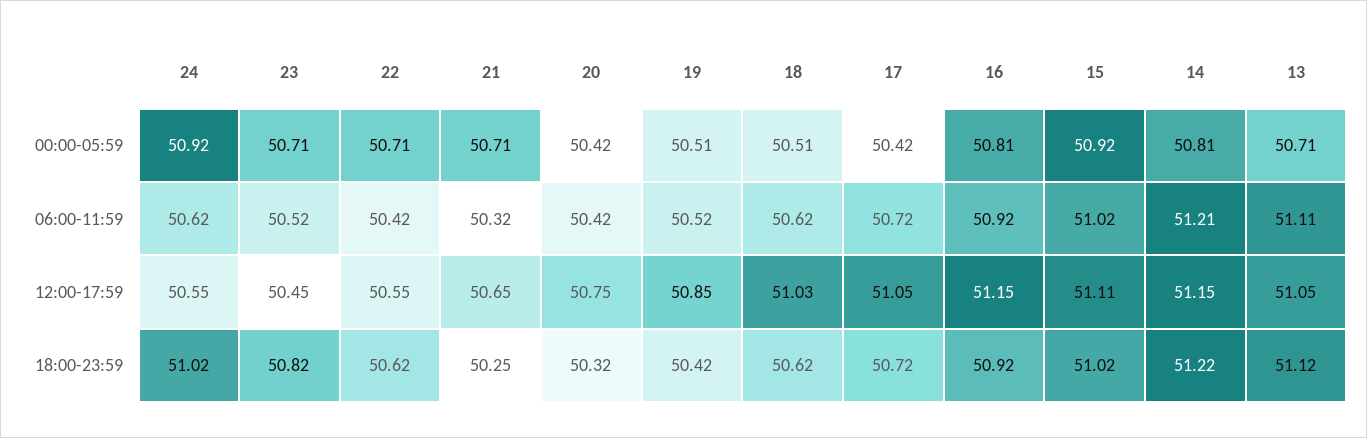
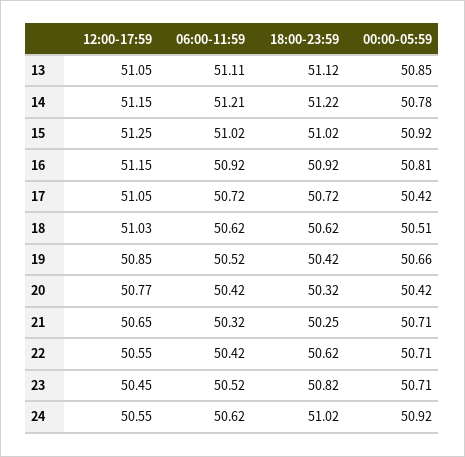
  {
    "24": {
      "00:00-05:59": 50.92,
      "06:00-11:59": 50.62,
      "12:00-17:59": 50.55,
      "18:00-23:59": 51.02
    },
    "23": {
      "00:00-05:59": 50.71,
      "06:00-11:59": 50.52,
      "12:00-17:59": 50.45,
      "18:00-23:59": 50.82
    },
    "22": {
      "00:00-05:59": 50.71,
      "06:00-11:59": 50.42,
      "12:00-17:59": 50.55,
      "18:00-23:59": 50.62
    },
    "21": {
      "00:00-05:59": 50.71,
      "06:00-11:59": 50.32,
      "12:00-17:59": 50.65,
      "18:00-23:59": 50.25
    },
    "20": {
      "00:00-05:59": 50.42,
      "06:00-11:59": 50.42,
-     "12:00-17:59": 50.75,
+     "12:00-17:59": 50.77,
      "18:00-23:59": 50.32
    },
    "19": {
-     "00:00-05:59": 50.51,
+     "00:00-05:59": 50.66,
      "06:00-11:59": 50.52,
      "12:00-17:59": 50.85,
      "18:00-23:59": 50.42
    },
    "18": {
      "00:00-05:59": 50.51,
      "06:00-11:59": 50.62,
      "12:00-17:59": 51.03,
      "18:00-23:59": 50.62
    },
    "17": {
      "00:00-05:59": 50.42,
      "06:00-11:59": 50.72,
      "12:00-17:59": 51.05,
      "18:00-23:59": 50.72
    },
    "16": {
      "00:00-05:59": 50.81,
      "06:00-11:59": 50.92,
      "12:00-17:59": 51.15,
      "18:00-23:59": 50.92
    },
    "15": {
      "00:00-05:59": 50.92,
      "06:00-11:59": 51.02,
-     "12:00-17:59": 51.11,
+     "12:00-17:59": 51.25,
      "18:00-23:59": 51.02
    },
    "14": {
-     "00:00-05:59": 50.81,
+     "00:00-05:59": 50.78,
      "06:00-11:59": 51.21,
      "12:00-17:59": 51.15,
      "18:00-23:59": 51.22
    },
    "13": {
-     "00:00-05:59": 50.71,
+     "00:00-05:59": 50.85,
      "06:00-11:59": 51.11,
      "12:00-17:59": 51.05,
      "18:00-23:59": 51.12
    }
  }

